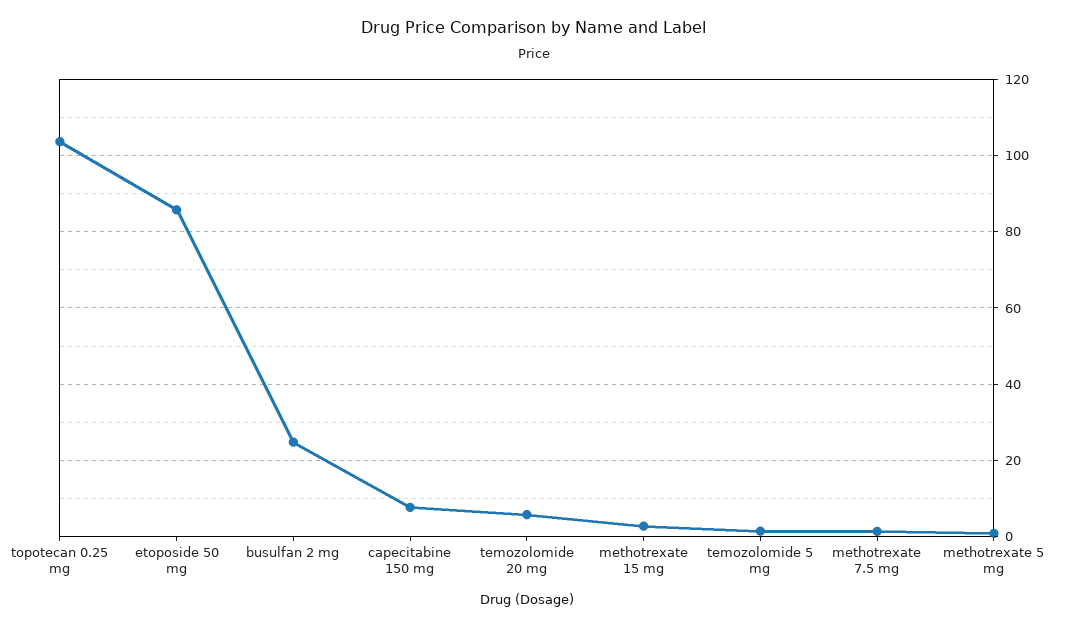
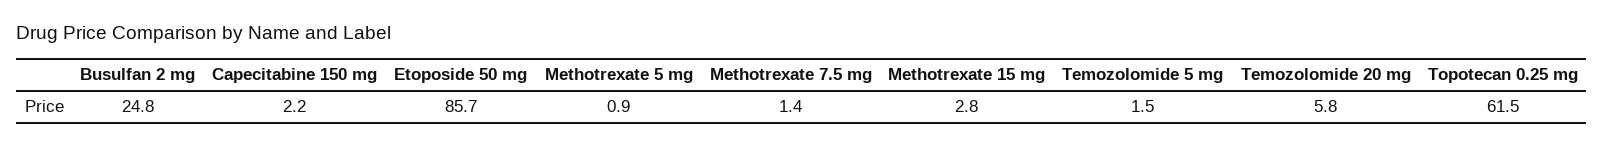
  {
-   "topotecan 0.25 mg": 104,
+   "topotecan 0.25 mg": 61.5,
    "etoposide 50 mg": 85.7,
    "busulfan 2 mg": 24.8,
-   "capecitabine 150 mg": 8,
+   "capecitabine 150 mg": 2.2,
    "temozolomide 20 mg": 5.8,
    "methotrexate 15 mg": 2.8,
    "temozolomide 5 mg": 1.5,
    "methotrexate 7.5 mg": 1.4,
    "methotrexate 5 mg": 0.9
  }

